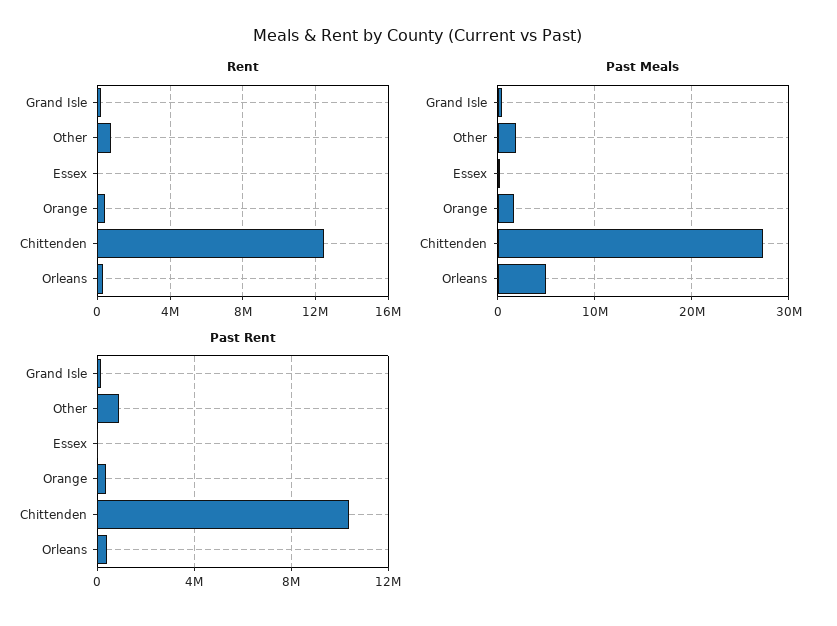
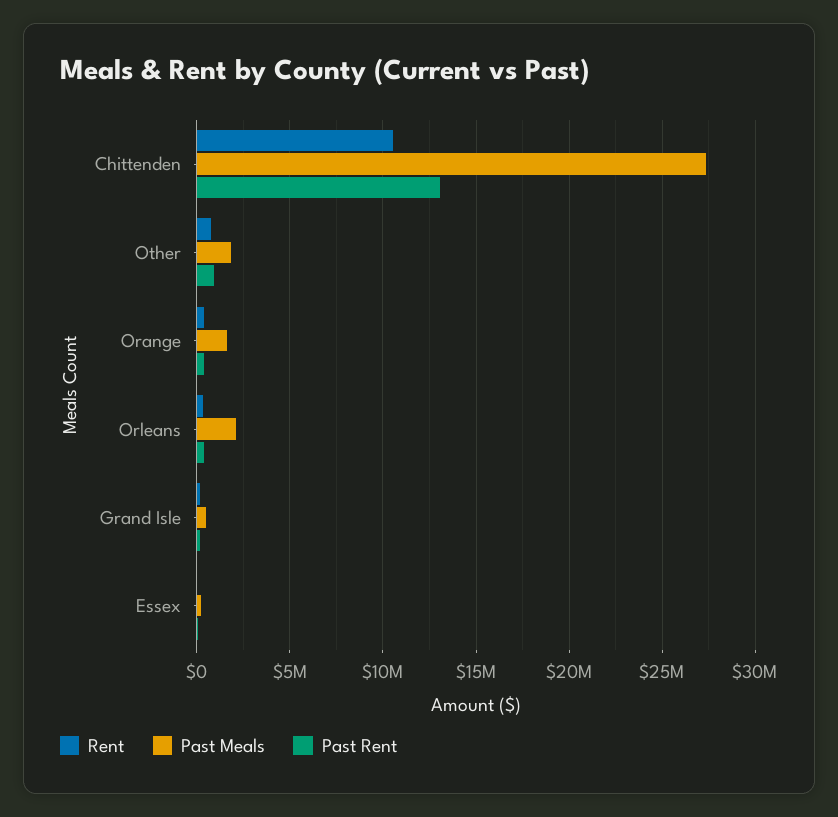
  {
    "Rent": {
      "Grand Isle": 0,
      "Other": 500000,
      "Essex": 0,
      "Orange": 500000,
-     "Chittenden": 12500000,
+     "Chittenden": 10500000,
      "Orleans": 500000
    },
    "Past Meals": {
      "Grand Isle": 500000,
      "Other": 2000000,
      "Essex": 0,
      "Orange": 1500000,
      "Chittenden": 27500000,
-     "Orleans": 5000000
+     "Orleans": 2000000
    },
    "Past Rent": {
      "Grand Isle": 0,
      "Other": 1000000,
      "Essex": 0,
      "Orange": 500000,
-     "Chittenden": 10500000,
+     "Chittenden": 13000000,
      "Orleans": 500000
    }
  }

